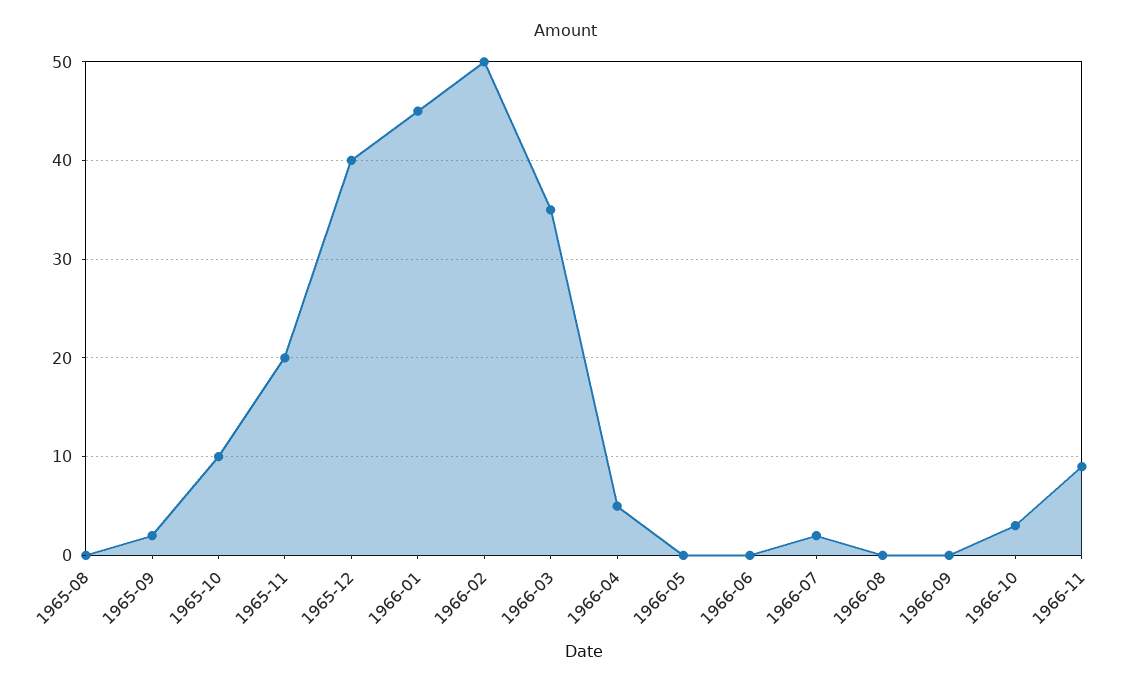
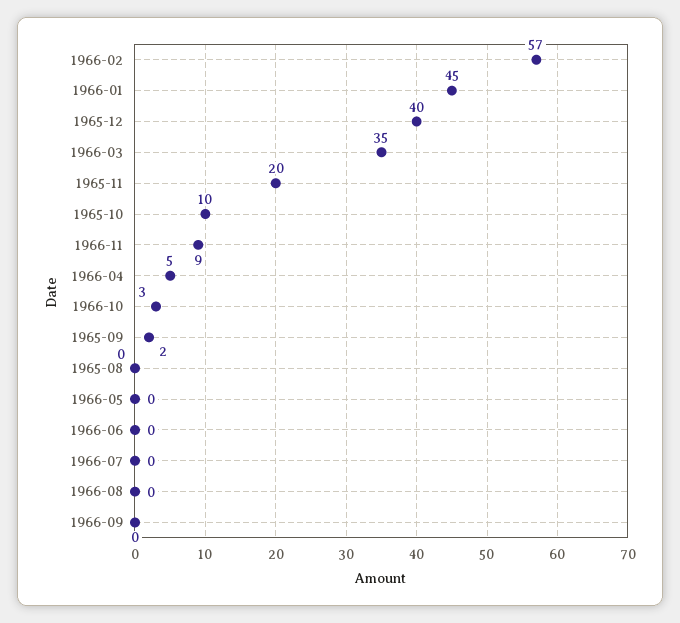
  {
    "1965-08": 0,
    "1965-09": 2,
    "1965-10": 10,
    "1965-11": 20,
    "1965-12": 40,
    "1966-01": 45,
-   "1966-02": 50,
+   "1966-02": 57,
    "1966-03": 35,
    "1966-04": 5,
    "1966-05": 0,
    "1966-06": 0,
-   "1966-07": 2,
+   "1966-07": 0,
    "1966-08": 0,
    "1966-09": 0,
    "1966-10": 3,
    "1966-11": 9
  }

